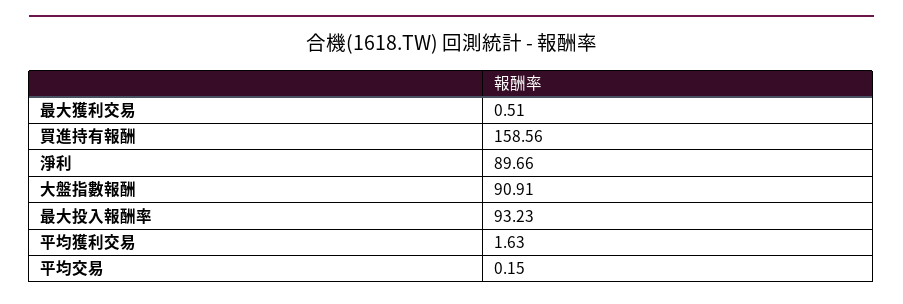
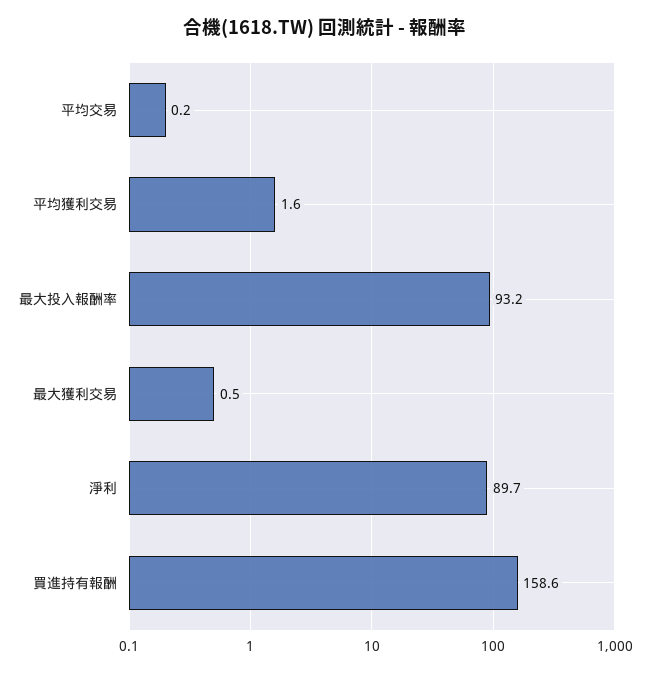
  {
    "最大獲利交易": 0.51,
    "買進持有報酬": 158.56,
    "淨利": 89.66,
-   "大盤指數報酬": 90.91,
    "最大投入報酬率": 93.23,
    "平均獲利交易": 1.63,
    "平均交易": 0.15
  }

